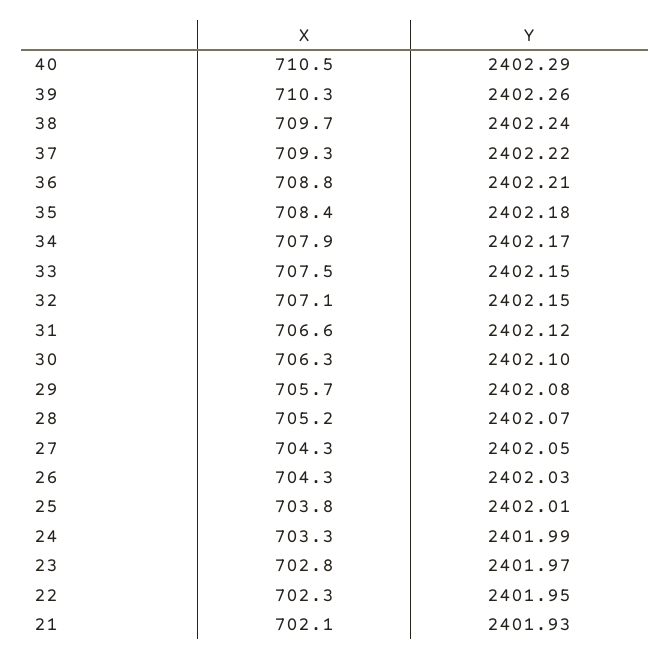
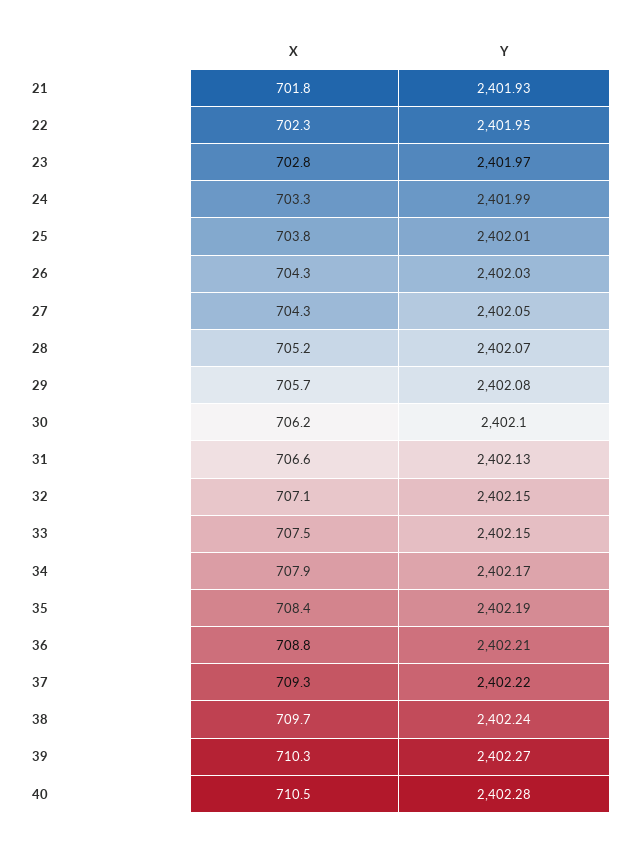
  {
    "X": {
      "40": 710.5,
      "39": 710.3,
      "38": 709.7,
      "37": 709.3,
      "36": 708.8,
      "35": 708.4,
      "34": 707.9,
      "33": 707.5,
      "32": 707.1,
      "31": 706.6,
-     "30": 706.3,
+     "30": 706.2,
      "29": 705.7,
      "28": 705.2,
      "27": 704.3,
      "26": 704.3,
      "25": 703.8,
      "24": 703.3,
      "23": 702.8,
      "22": 702.3,
-     "21": 702.1
+     "21": 701.8
    },
    "Y": {
-     "40": 2402.29,
+     "40": 2402.28,
-     "39": 2402.26,
+     "39": 2402.27,
      "38": 2402.24,
      "37": 2402.22,
      "36": 2402.21,
-     "35": 2402.18,
+     "35": 2402.19,
      "34": 2402.17,
      "33": 2402.15,
      "32": 2402.15,
-     "31": 2402.12,
+     "31": 2402.13,
      "30": 2402.1,
      "29": 2402.08,
      "28": 2402.07,
      "27": 2402.05,
      "26": 2402.03,
      "25": 2402.01,
      "24": 2401.99,
      "23": 2401.97,
      "22": 2401.95,
      "21": 2401.93
    }
  }

